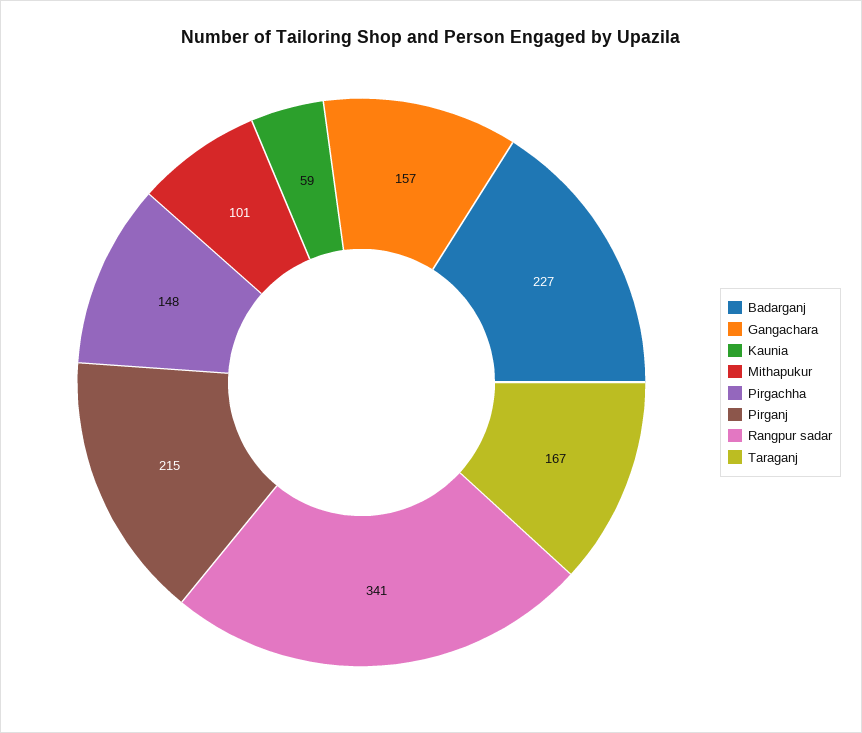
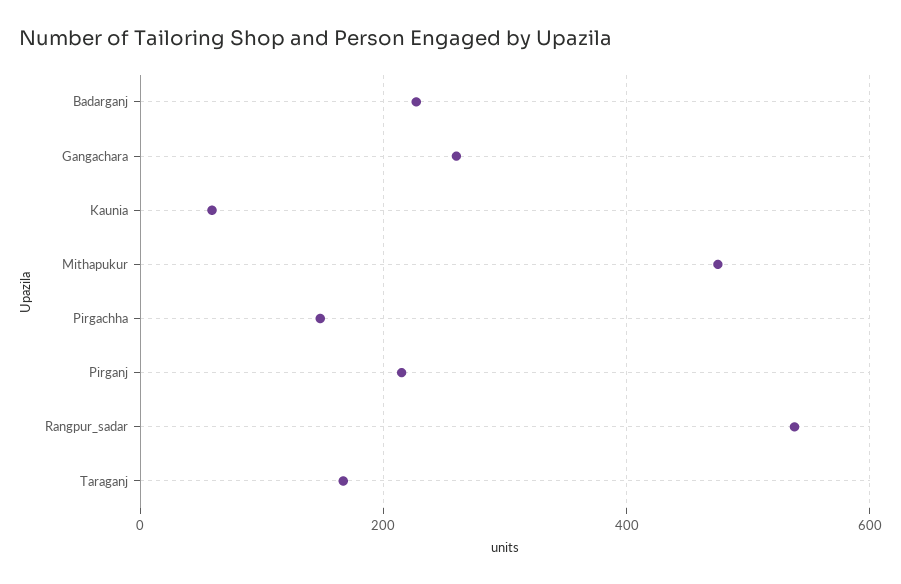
  {
    "Badarganj": 227,
-   "Gangachara": 157,
+   "Gangachara": 260,
    "Kaunia": 59,
-   "Mithapukur": 101,
+   "Mithapukur": 480,
    "Pirgachha": 148,
    "Pirganj": 215,
-   "Rangpur sadar": 341,
+   "Rangpur sadar": 540,
    "Taraganj": 167
  }

